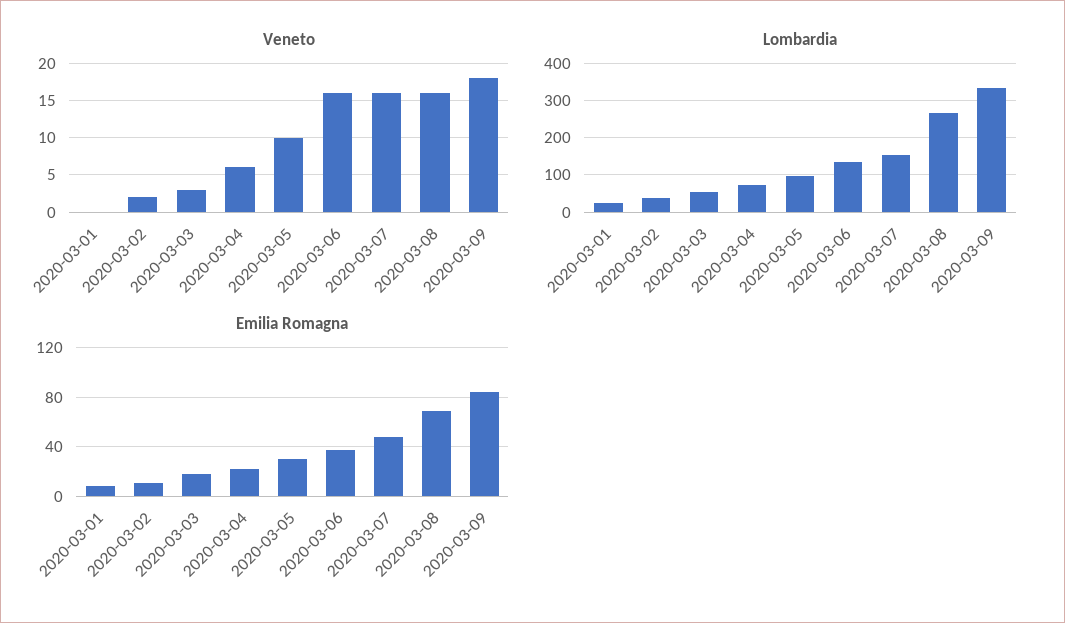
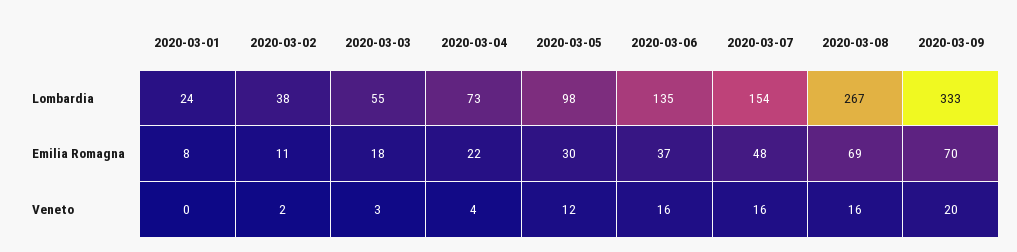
  {
    "Veneto": {
      "2020-03-01": 0,
      "2020-03-02": 2,
      "2020-03-03": 3,
-     "2020-03-04": 6,
+     "2020-03-04": 4,
-     "2020-03-05": 10,
+     "2020-03-05": 12,
      "2020-03-06": 16,
      "2020-03-07": 16,
      "2020-03-08": 16,
-     "2020-03-09": 18
+     "2020-03-09": 20
    },
    "Lombardia": {
      "2020-03-01": 24,
      "2020-03-02": 38,
      "2020-03-03": 55,
      "2020-03-04": 73,
      "2020-03-05": 98,
      "2020-03-06": 135,
      "2020-03-07": 154,
      "2020-03-08": 267,
      "2020-03-09": 333
    },
    "Emilia Romagna": {
      "2020-03-01": 8,
      "2020-03-02": 11,
      "2020-03-03": 18,
      "2020-03-04": 22,
      "2020-03-05": 30,
      "2020-03-06": 37,
      "2020-03-07": 48,
      "2020-03-08": 69,
-     "2020-03-09": 85
+     "2020-03-09": 70
    }
  }

